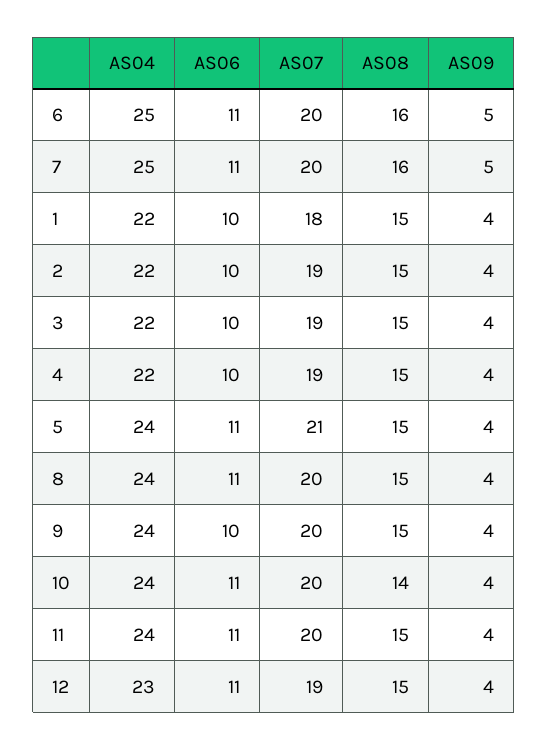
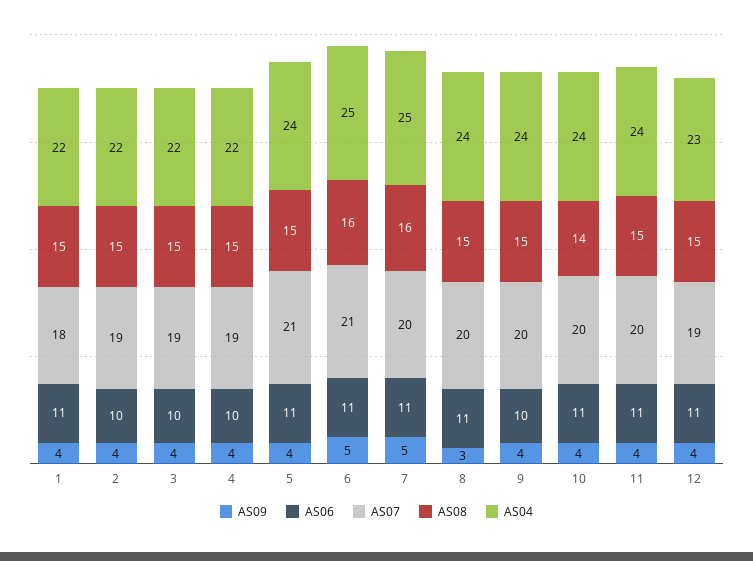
  {
    "AS04": {
      "6": 25,
      "7": 25,
      "1": 22,
      "2": 22,
      "3": 22,
      "4": 22,
      "5": 24,
      "8": 24,
      "9": 24,
      "10": 24,
      "11": 24,
      "12": 23
    },
    "AS06": {
      "6": 11,
      "7": 11,
-     "1": 10,
+     "1": 11,
      "2": 10,
      "3": 10,
      "4": 10,
      "5": 11,
      "8": 11,
      "9": 10,
      "10": 11,
      "11": 11,
      "12": 11
    },
    "AS07": {
-     "6": 20,
+     "6": 21,
      "7": 20,
      "1": 18,
      "2": 19,
      "3": 19,
      "4": 19,
      "5": 21,
      "8": 20,
      "9": 20,
      "10": 20,
      "11": 20,
      "12": 19
    },
    "AS08": {
      "6": 16,
      "7": 16,
      "1": 15,
      "2": 15,
      "3": 15,
      "4": 15,
      "5": 15,
      "8": 15,
      "9": 15,
      "10": 14,
      "11": 15,
      "12": 15
    },
    "AS09": {
      "6": 5,
      "7": 5,
      "1": 4,
      "2": 4,
      "3": 4,
      "4": 4,
      "5": 4,
-     "8": 4,
+     "8": 3,
      "9": 4,
      "10": 4,
      "11": 4,
      "12": 4
    }
  }

